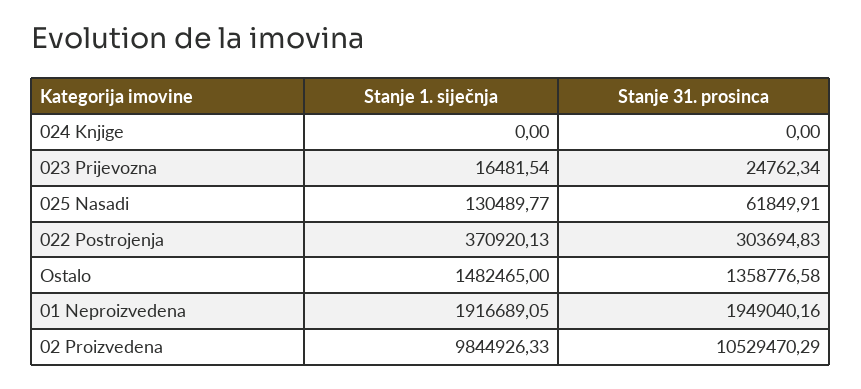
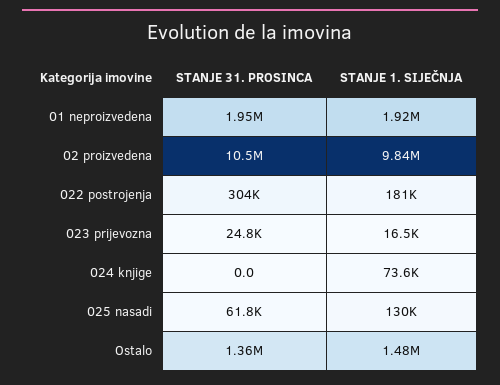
  {
    "Stanje 1. siječnja": {
-     "024 Knjige": 0,
+     "024 Knjige": 73600,
      "023 Prijevozna": 16481.54,
      "025 Nasadi": 130489.77,
-     "022 Postrojenja": 370920.13,
+     "022 Postrojenja": 181000,
      "Ostalo": 1482465,
      "01 Neproizvedena": 1916689.05,
      "02 Proizvedena": 9844926.33
    },
    "Stanje 31. prosinca": {
      "024 Knjige": 0,
      "023 Prijevozna": 24762.34,
      "025 Nasadi": 61849.91,
      "022 Postrojenja": 303694.83,
      "Ostalo": 1358776.58,
      "01 Neproizvedena": 1949040.16,
      "02 Proizvedena": 10529470.29
    }
  }

